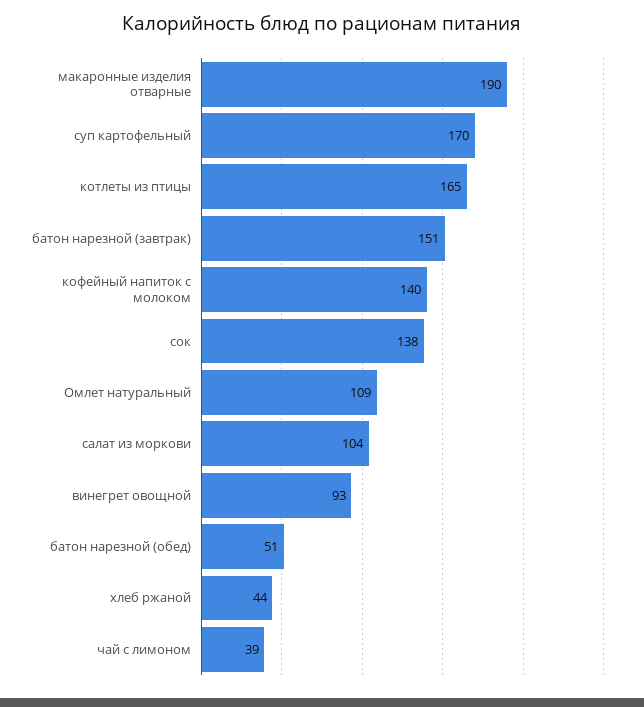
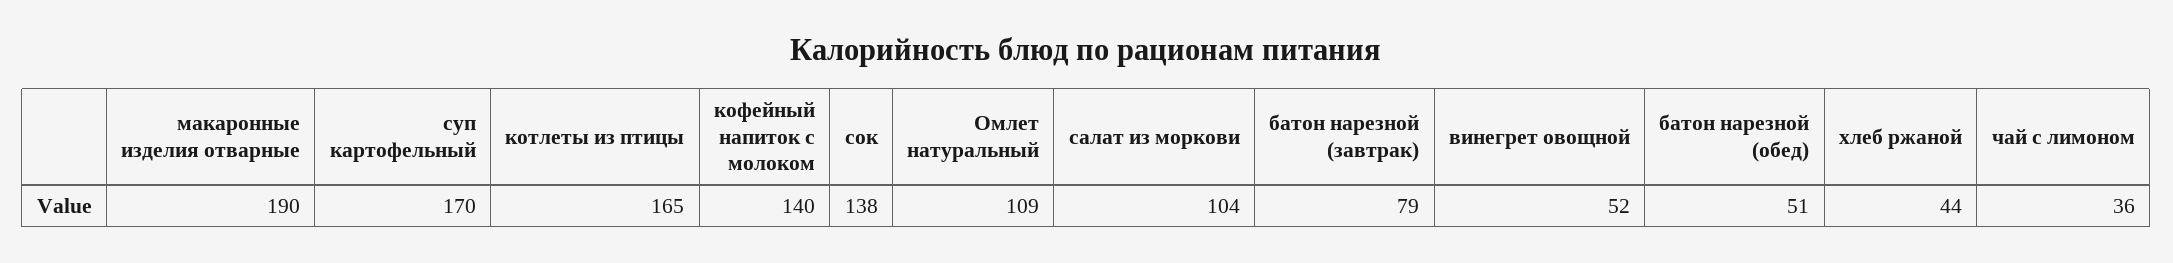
  {
    "макаронные изделия отварные": 190,
    "суп картофельный": 170,
    "котлеты из птицы": 165,
-   "батон нарезной (завтрак)": 151,
+   "батон нарезной (завтрак)": 79,
    "кофейный напиток с молоком": 140,
    "сок": 138,
    "Омлет натуральный": 109,
    "салат из моркови": 104,
-   "винегрет овощной": 93,
+   "винегрет овощной": 52,
    "батон нарезной (обед)": 51,
    "хлеб ржаной": 44,
-   "чай с лимоном": 39
+   "чай с лимоном": 36
  }

